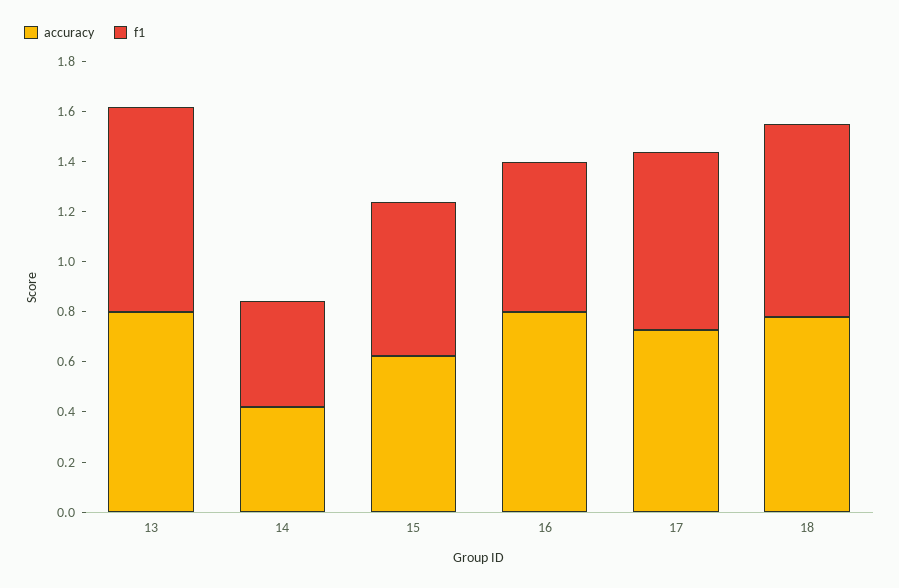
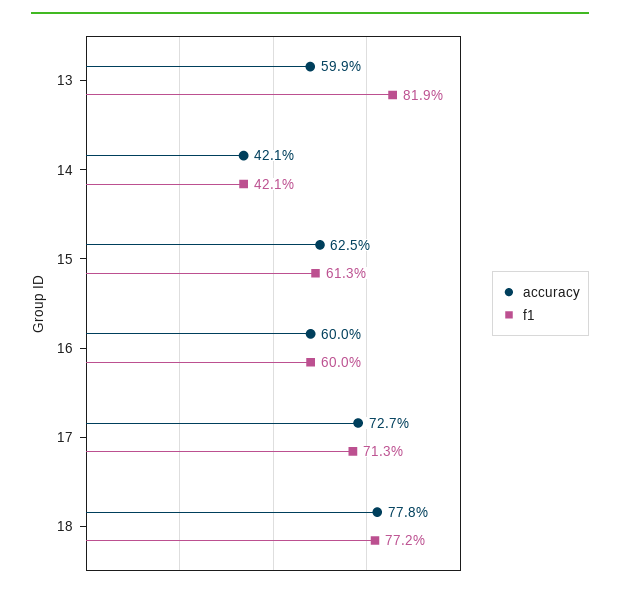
  {
    "accuracy": {
-     "13": 0.8,
+     "13": 0.599,
      "14": 0.421,
      "15": 0.625,
-     "16": 0.8,
+     "16": 0.6,
      "17": 0.727,
      "18": 0.778
    },
    "f1": {
      "13": 0.819,
      "14": 0.421,
      "15": 0.613,
      "16": 0.6,
      "17": 0.713,
      "18": 0.772
    }
  }

